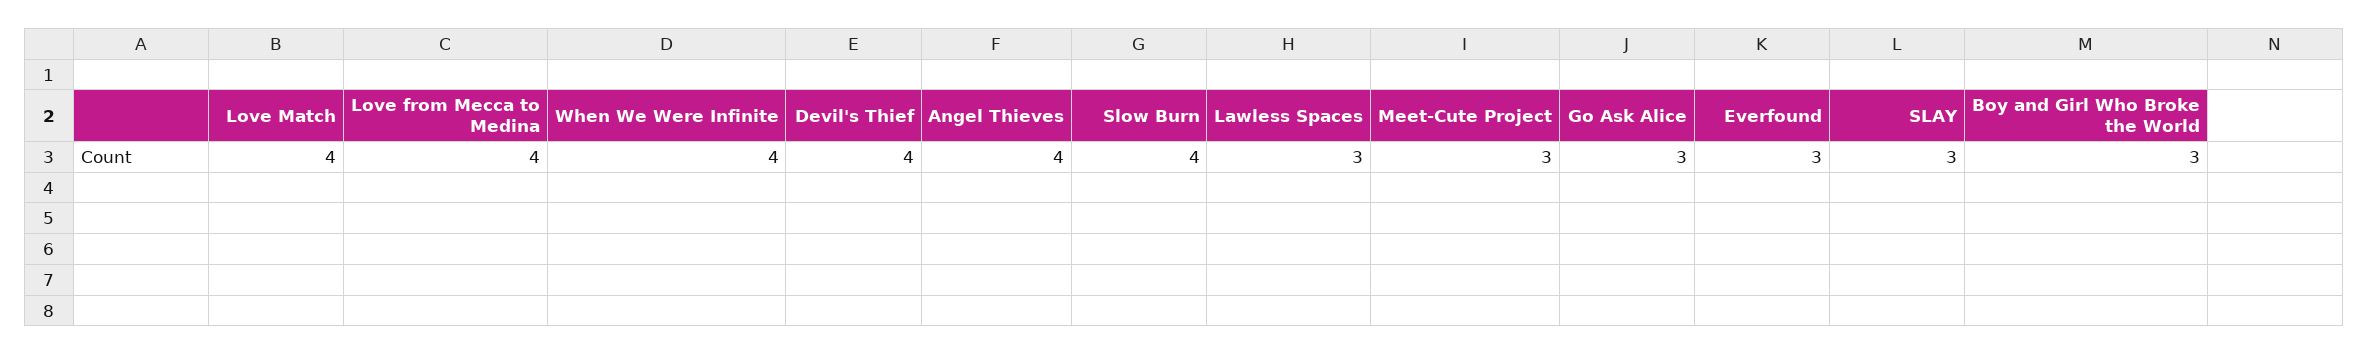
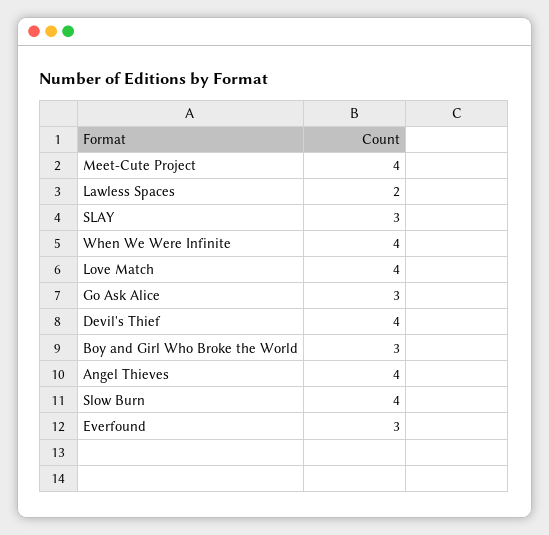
  {
    "Love Match": 4,
-   "Love from Mecca to Medina": 4,
    "When We Were Infinite": 4,
    "Devil's Thief": 4,
    "Angel Thieves": 4,
    "Slow Burn": 4,
-   "Lawless Spaces": 3,
+   "Lawless Spaces": 2,
-   "Meet-Cute Project": 3,
+   "Meet-Cute Project": 4,
    "Go Ask Alice": 3,
    "Everfound": 3,
    "SLAY": 3,
    "Boy and Girl Who Broke the World": 3
  }

